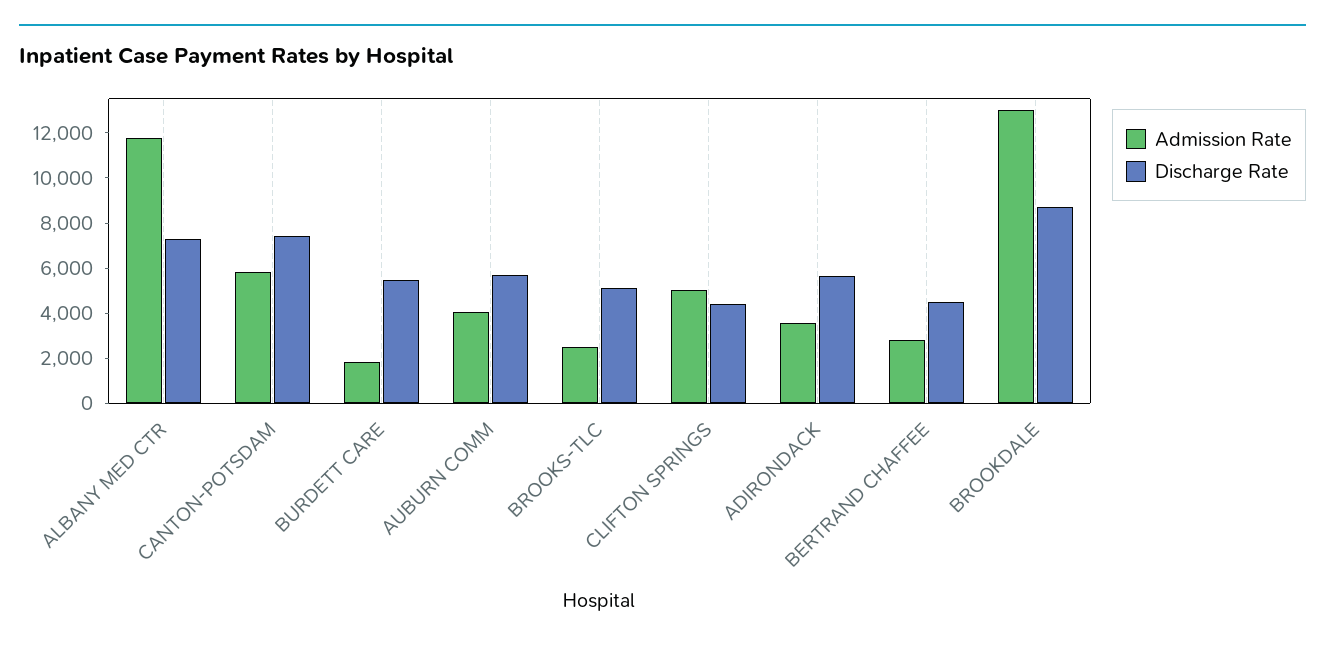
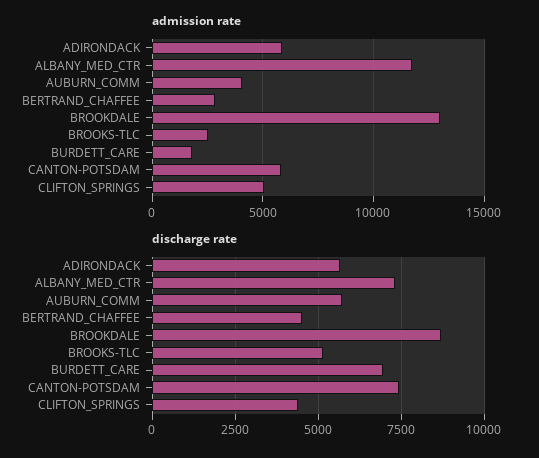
  {
    "Admission Rate": {
      "ALBANY MED CTR": 12000,
      "CANTON-POTSDAM": 6000,
      "BURDETT CARE": 2000,
      "AUBURN COMM": 4000,
      "BROOKS-TLC": 2500,
      "CLIFTON SPRINGS": 5000,
-     "ADIRONDACK": 3500,
+     "ADIRONDACK": 6000,
      "BERTRAND CHAFFEE": 3000,
      "BROOKDALE": 13000
    },
    "Discharge Rate": {
      "ALBANY MED CTR": 7250,
      "CANTON-POTSDAM": 7500,
-     "BURDETT CARE": 5500,
+     "BURDETT CARE": 7000,
      "AUBURN COMM": 5750,
      "BROOKS-TLC": 5250,
      "CLIFTON SPRINGS": 4500,
      "ADIRONDACK": 5750,
      "BERTRAND CHAFFEE": 4500,
      "BROOKDALE": 8750
    }
  }

